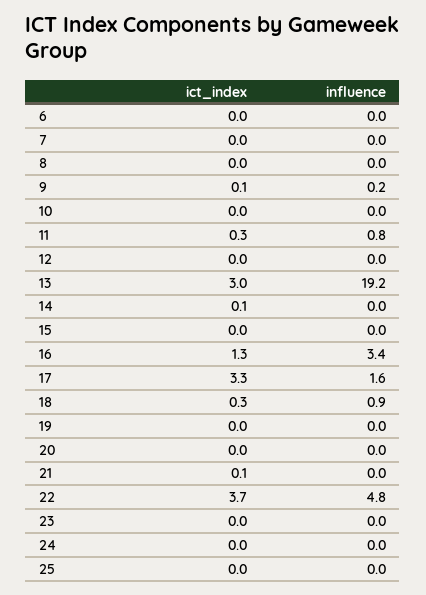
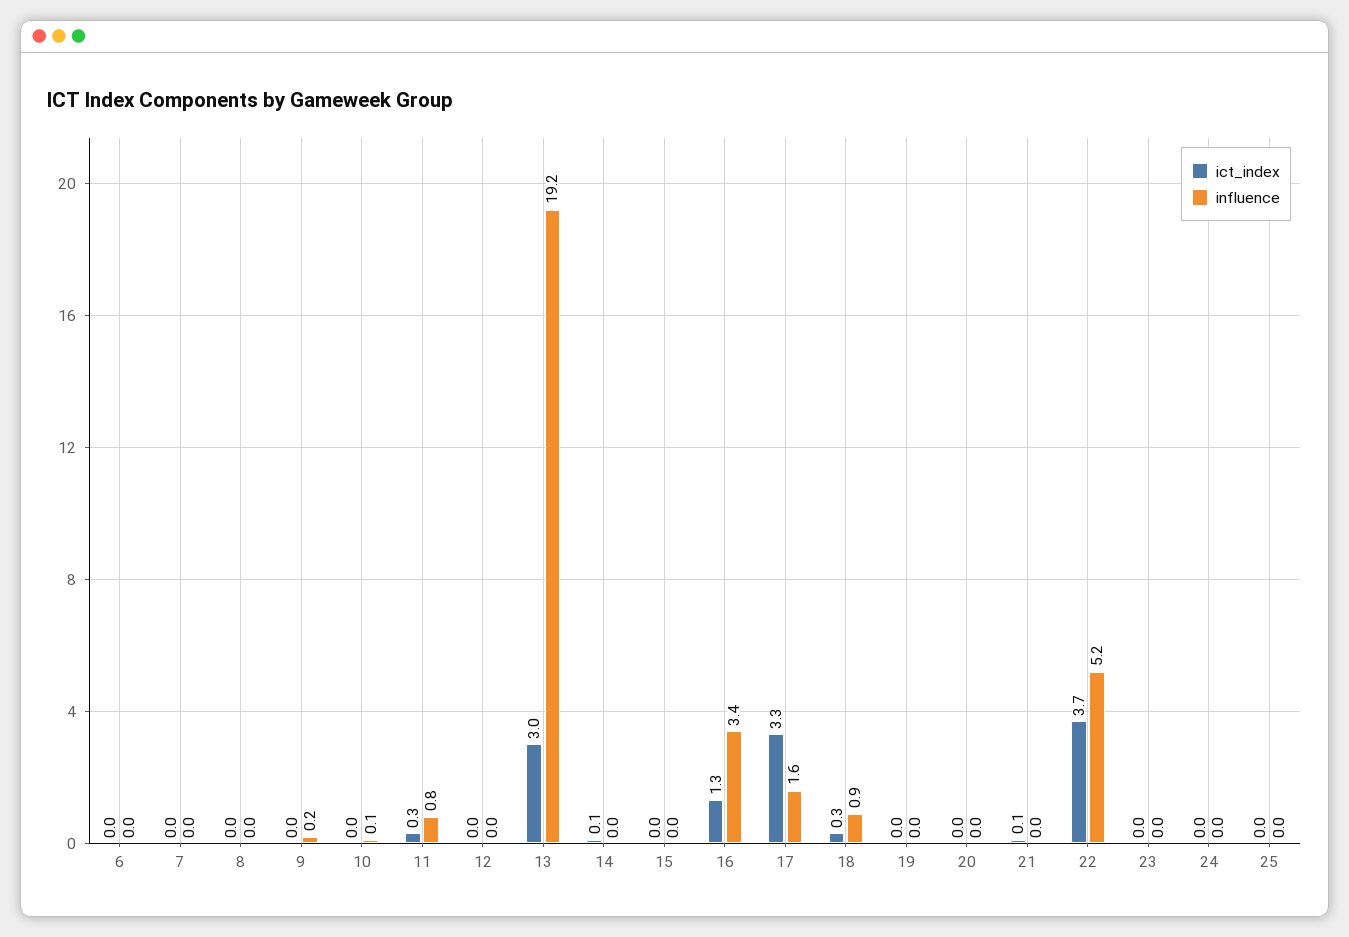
  {
    "ict_index": {
      "6": 0,
      "7": 0,
      "8": 0,
-     "9": 0.1,
+     "9": 0,
      "10": 0,
      "11": 0.3,
      "12": 0,
      "13": 3,
      "14": 0.1,
      "15": 0,
      "16": 1.3,
      "17": 3.3,
      "18": 0.3,
      "19": 0,
      "20": 0,
      "21": 0.1,
      "22": 3.7,
      "23": 0,
      "24": 0,
      "25": 0
    },
    "influence": {
      "6": 0,
      "7": 0,
      "8": 0,
      "9": 0.2,
-     "10": 0,
+     "10": 0.1,
      "11": 0.8,
      "12": 0,
      "13": 19.2,
      "14": 0,
      "15": 0,
      "16": 3.4,
      "17": 1.6,
      "18": 0.9,
      "19": 0,
      "20": 0,
      "21": 0,
-     "22": 4.8,
+     "22": 5.2,
      "23": 0,
      "24": 0,
      "25": 0
    }
  }

